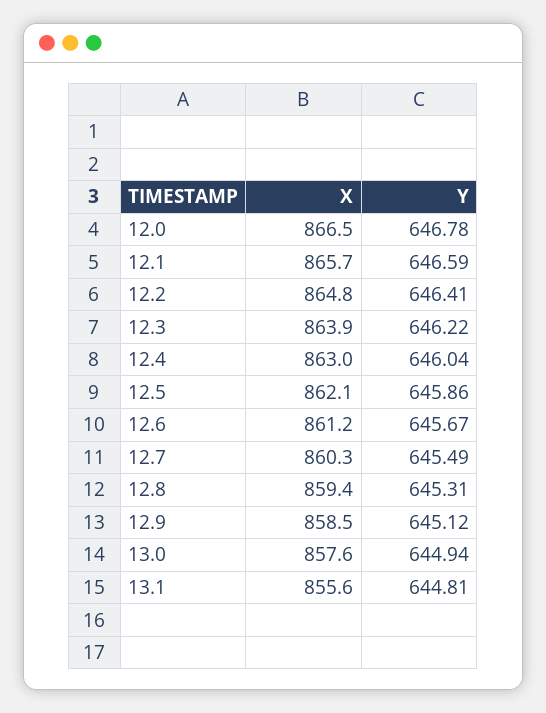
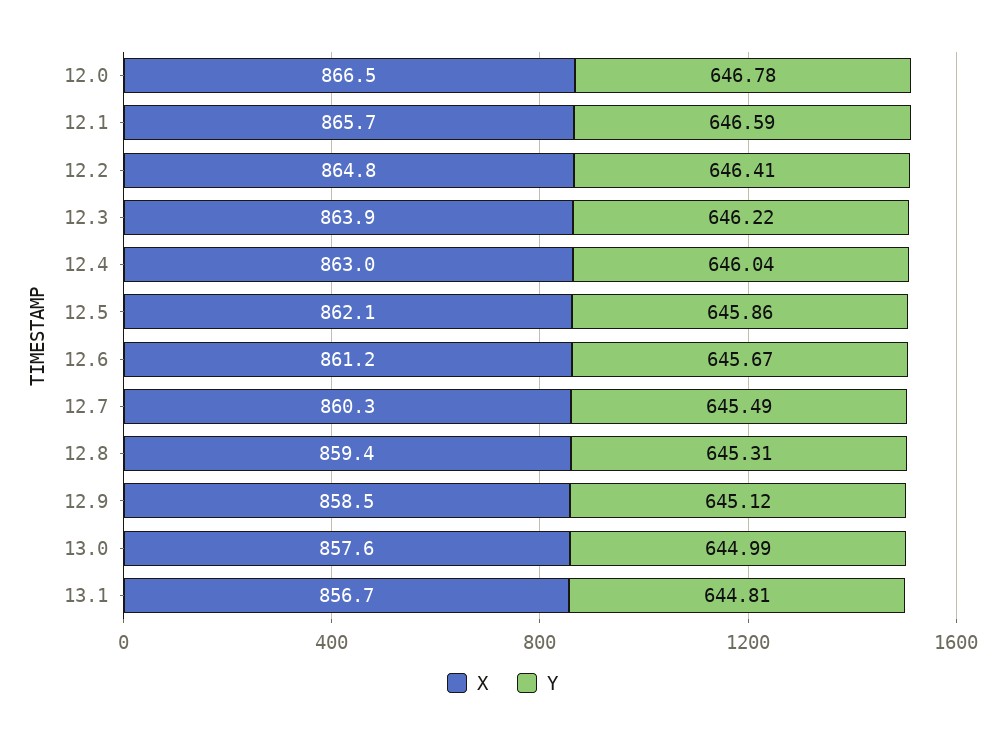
  {
    "X": {
      "12.0": 866.5,
      "12.1": 865.7,
      "12.2": 864.8,
      "12.3": 863.9,
      "12.4": 863,
      "12.5": 862.1,
      "12.6": 861.2,
      "12.7": 860.3,
      "12.8": 859.4,
      "12.9": 858.5,
      "13.0": 857.6,
-     "13.1": 855.6
+     "13.1": 856.7
    },
    "Y": {
      "12.0": 646.78,
      "12.1": 646.59,
      "12.2": 646.41,
      "12.3": 646.22,
      "12.4": 646.04,
      "12.5": 645.86,
      "12.6": 645.67,
      "12.7": 645.49,
      "12.8": 645.31,
      "12.9": 645.12,
-     "13.0": 644.94,
+     "13.0": 644.99,
      "13.1": 644.81
    }
  }

